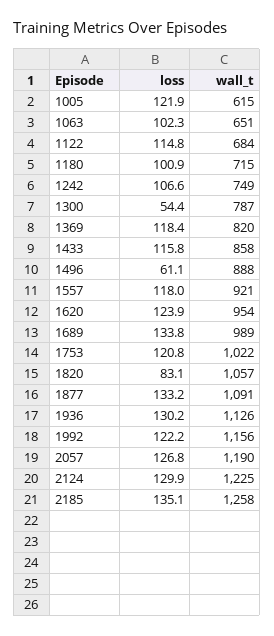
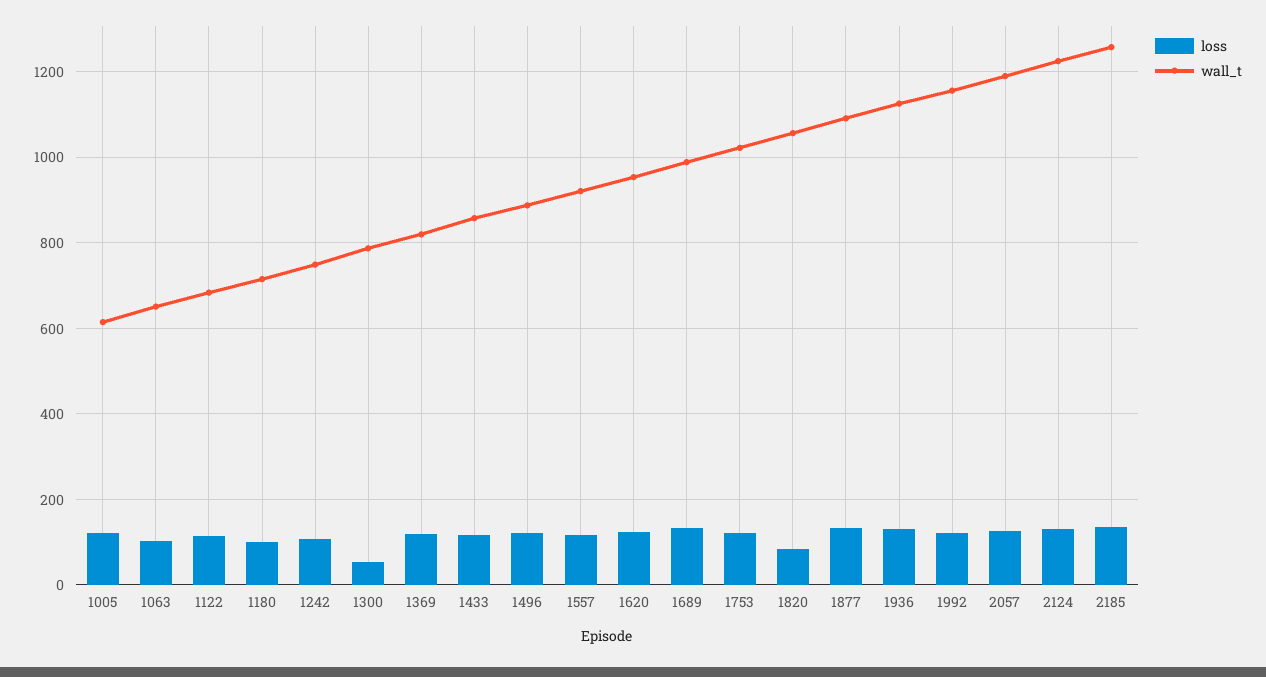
  {
    "loss": {
      "1005": 121.9,
      "1063": 102.3,
      "1122": 114.8,
      "1180": 100.9,
      "1242": 106.6,
      "1300": 54.4,
      "1369": 118.4,
      "1433": 115.8,
-     "1496": 61.1,
+     "1496": 120,
      "1557": 118,
      "1620": 123.9,
      "1689": 133.8,
      "1753": 120.8,
      "1820": 83.1,
      "1877": 133.2,
      "1936": 130.2,
      "1992": 122.2,
      "2057": 126.8,
      "2124": 129.9,
      "2185": 135.1
    },
    "wall_t": {
      "1005": 615,
      "1063": 651,
      "1122": 684,
      "1180": 715,
      "1242": 749,
      "1300": 787,
      "1369": 820,
      "1433": 858,
      "1496": 888,
      "1557": 921,
      "1620": 954,
      "1689": 989,
      "1753": 1022,
      "1820": 1057,
      "1877": 1091,
      "1936": 1126,
      "1992": 1156,
      "2057": 1190,
      "2124": 1225,
      "2185": 1258
    }
  }

